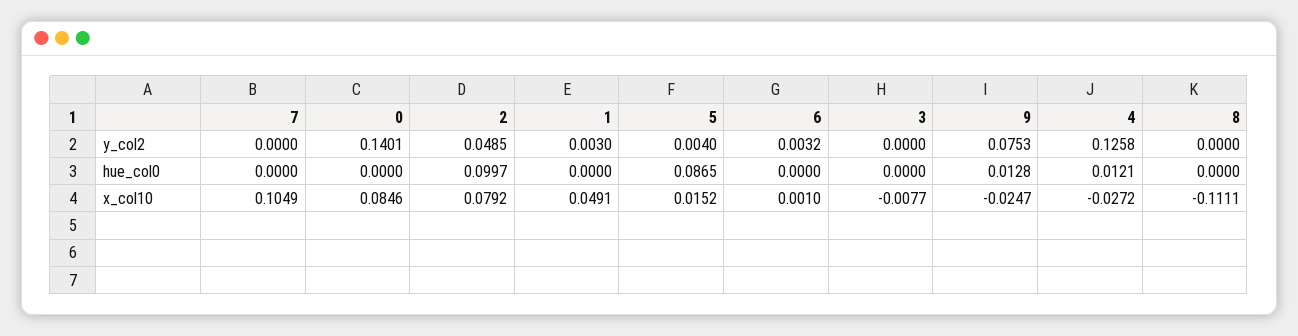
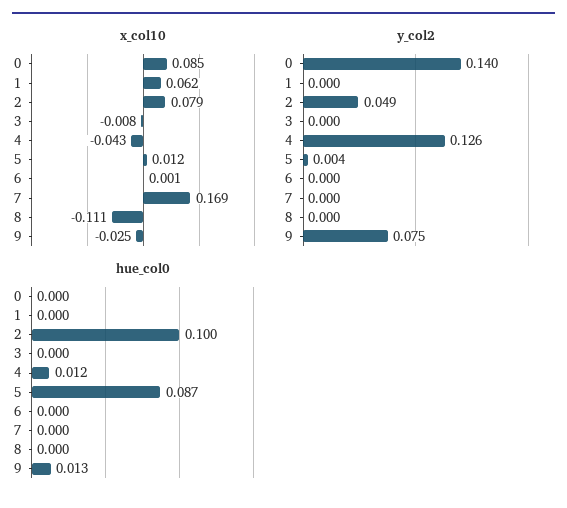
  {
    "y_col2": {
      "7": 0,
      "0": 0.1401,
      "2": 0.0485,
-     "1": 0.003,
+     "1": 0,
      "5": 0.004,
-     "6": 0.0032,
+     "6": 0,
      "3": 0,
      "9": 0.0753,
      "4": 0.1258,
      "8": 0
    },
    "hue_col0": {
      "7": 0,
      "0": 0,
      "2": 0.0997,
      "1": 0,
      "5": 0.0865,
      "6": 0,
      "3": 0,
      "9": 0.0128,
      "4": 0.0121,
      "8": 0
    },
    "x_col10": {
-     "7": 0.1049,
+     "7": 0.169,
      "0": 0.0846,
      "2": 0.0792,
-     "1": 0.0491,
+     "1": 0.062,
-     "5": 0.0152,
+     "5": 0.012,
      "6": 0.001,
      "3": -0.0077,
      "9": -0.0247,
-     "4": -0.0272,
+     "4": -0.043,
      "8": -0.1111
    }
  }

